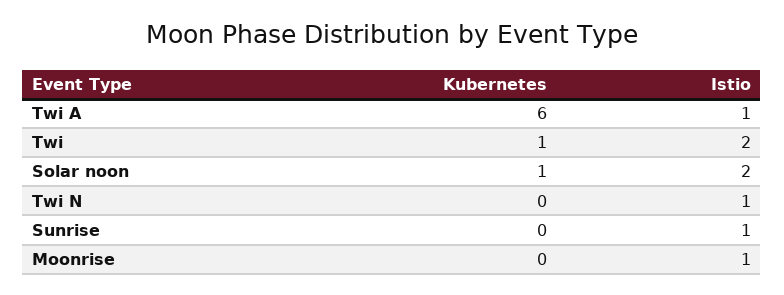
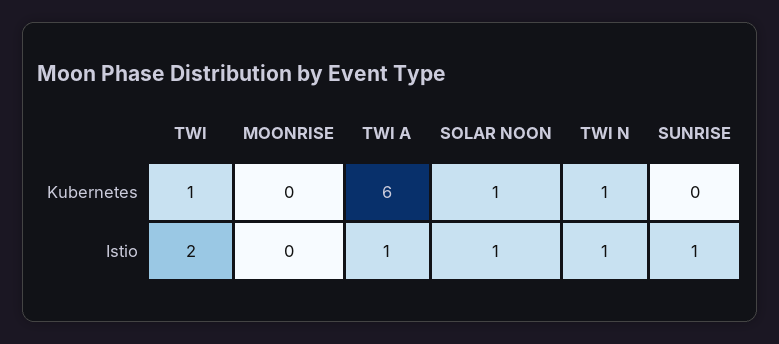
  {
    "Kubernetes": {
      "Twi A": 6,
      "Twi": 1,
      "Solar noon": 1,
-     "Twi N": 0,
+     "Twi N": 1,
      "Sunrise": 0,
      "Moonrise": 0
    },
    "Istio": {
      "Twi A": 1,
      "Twi": 2,
-     "Solar noon": 2,
+     "Solar noon": 1,
      "Twi N": 1,
      "Sunrise": 1,
-     "Moonrise": 1
+     "Moonrise": 0
    }
  }

